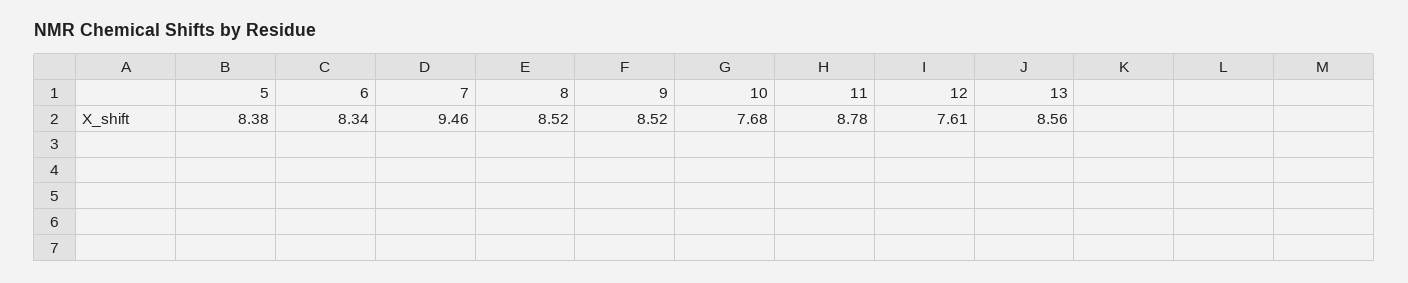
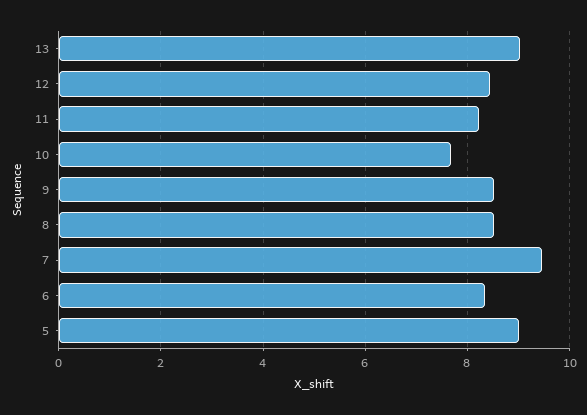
  {
-   "5": 8.38,
+   "5": 9,
    "6": 8.34,
    "7": 9.46,
    "8": 8.52,
    "9": 8.52,
    "10": 7.68,
-   "11": 8.78,
+   "11": 8.2,
-   "12": 7.61,
+   "12": 8.4,
-   "13": 8.56
+   "13": 9
  }

